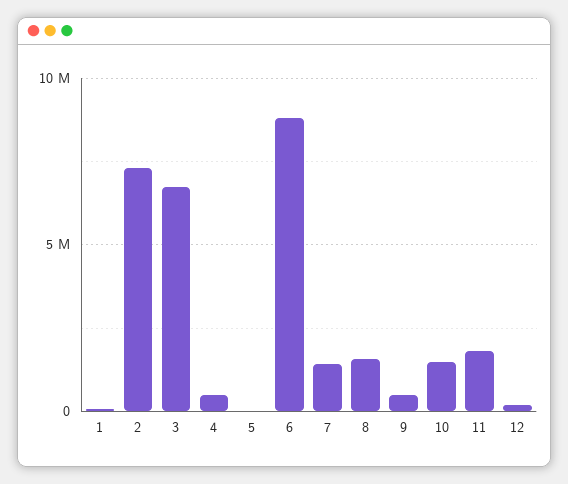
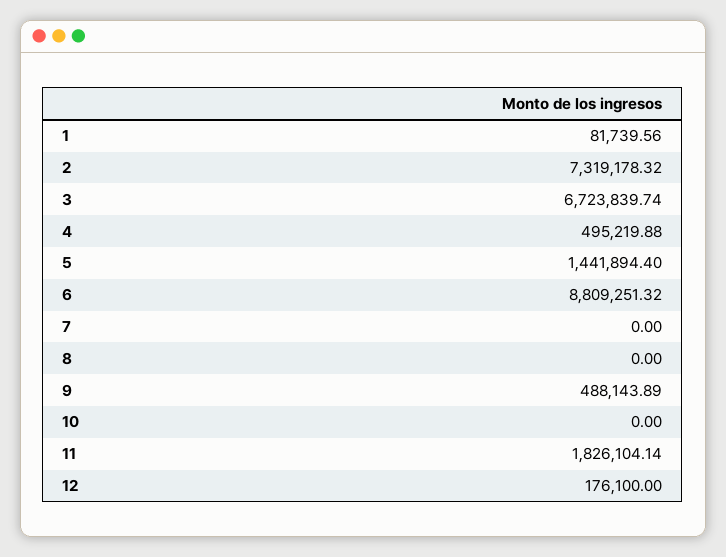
  {
    "1": 81739.56,
    "2": 7319178.32,
    "3": 6723839.74,
    "4": 495219.88,
-   "5": 0,
+   "5": 1441894.4,
    "6": 8809251.32,
-   "7": 1500000,
+   "7": 0,
-   "8": 1500000,
+   "8": 0,
    "9": 488143.89,
-   "10": 1500000,
+   "10": 0,
    "11": 1826104.14,
    "12": 176100
  }

